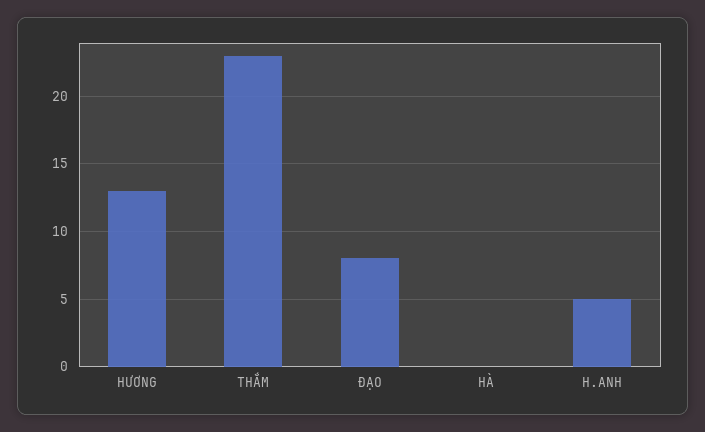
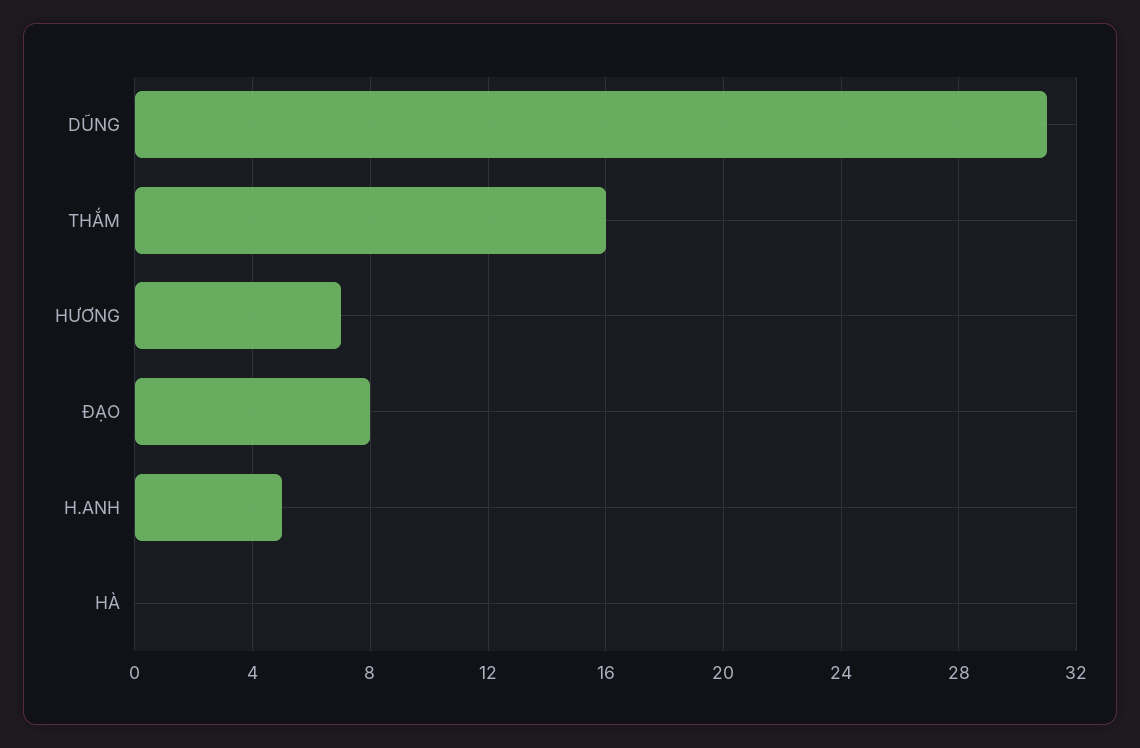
  {
-   "HƯƠNG": 13,
+   "HƯƠNG": 7,
-   "THẮM": 23,
+   "THẮM": 16,
    "ĐẠO": 8,
    "HÀ": 0,
-   "H.ANH": 5
+   "H.ANH": 5,
+   "DŨNG": 31
  }

